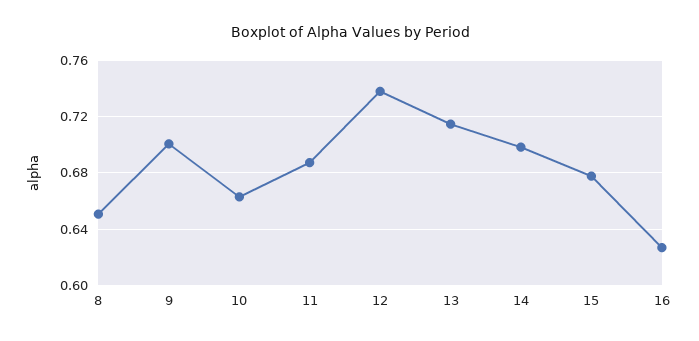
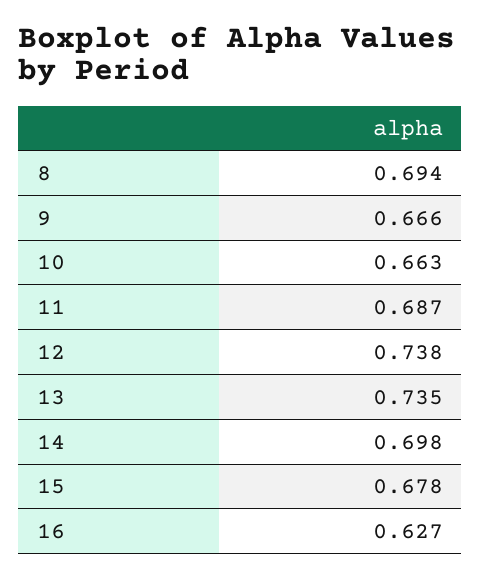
  {
-   "8": 0.65,
+   "8": 0.694,
-   "9": 0.7,
+   "9": 0.666,
    "10": 0.663,
    "11": 0.687,
    "12": 0.738,
-   "13": 0.715,
+   "13": 0.735,
    "14": 0.698,
    "15": 0.678,
    "16": 0.627
  }

